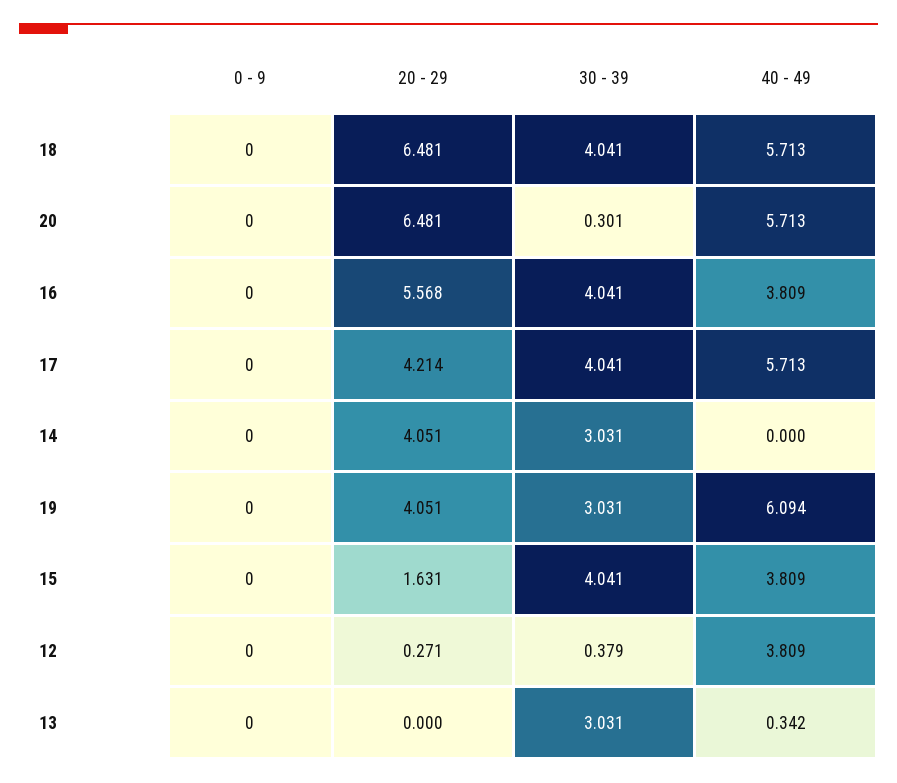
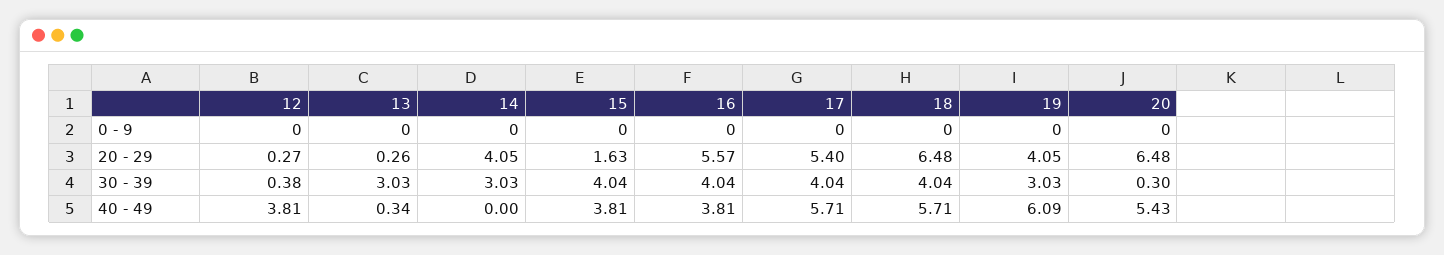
  {
    "0 - 9": {
      "18": 0,
      "20": 0,
      "16": 0,
      "17": 0,
      "14": 0,
      "19": 0,
      "15": 0,
      "12": 0,
      "13": 0
    },
    "20 - 29": {
      "18": 6.481,
      "20": 6.481,
      "16": 5.568,
-     "17": 4.214,
+     "17": 5.4,
      "14": 4.051,
      "19": 4.051,
      "15": 1.631,
      "12": 0.271,
-     "13": 0
+     "13": 0.26
    },
    "30 - 39": {
      "18": 4.041,
      "20": 0.301,
      "16": 4.041,
      "17": 4.041,
      "14": 3.031,
      "19": 3.031,
      "15": 4.041,
      "12": 0.379,
      "13": 3.031
    },
    "40 - 49": {
      "18": 5.713,
-     "20": 5.713,
+     "20": 5.43,
      "16": 3.809,
      "17": 5.713,
      "14": 0,
      "19": 6.094,
      "15": 3.809,
      "12": 3.809,
      "13": 0.342
    }
  }

